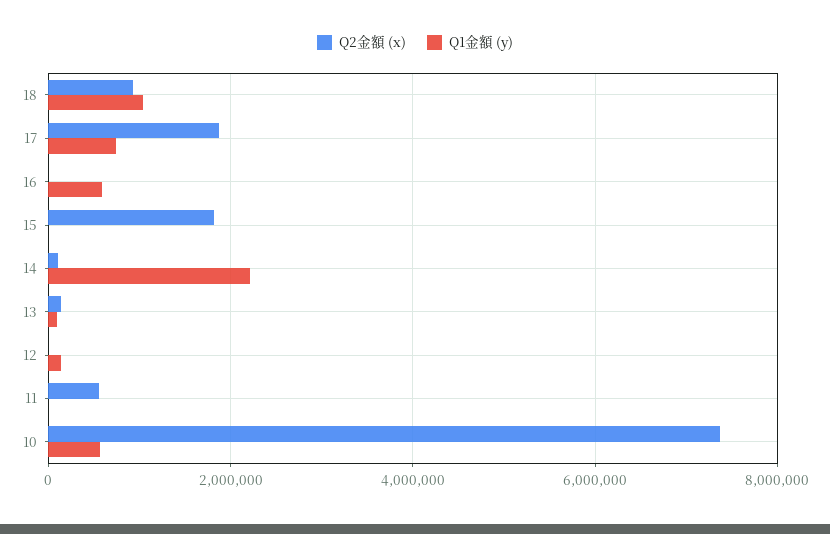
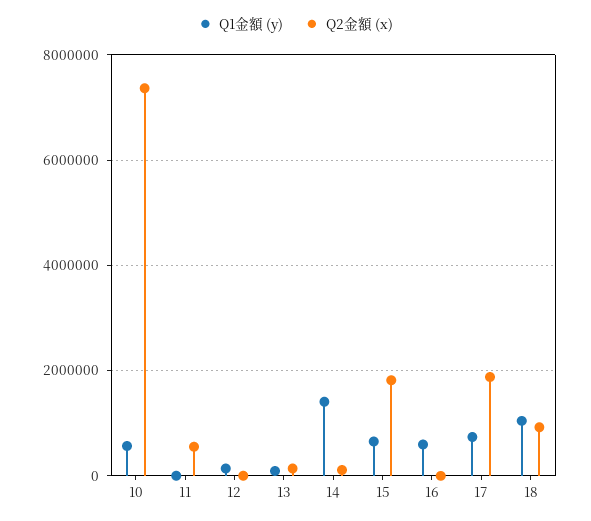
  {
    "Q2金額 (x)": {
      "18": 1000000,
      "17": 1800000,
      "16": 0,
      "15": 1800000,
      "14": 200000,
      "13": 200000,
      "12": 0,
      "11": 600000,
      "10": 7400000
    },
    "Q1金額 (y)": {
      "18": 1000000,
      "17": 800000,
      "16": 600000,
-     "15": 0,
+     "15": 600000,
-     "14": 2200000,
+     "14": 1400000,
      "13": 0,
      "12": 200000,
      "11": 0,
      "10": 600000
    }
  }

